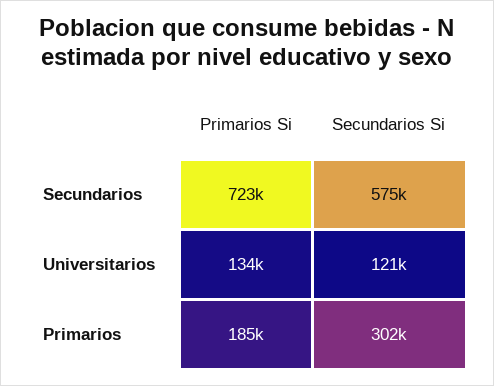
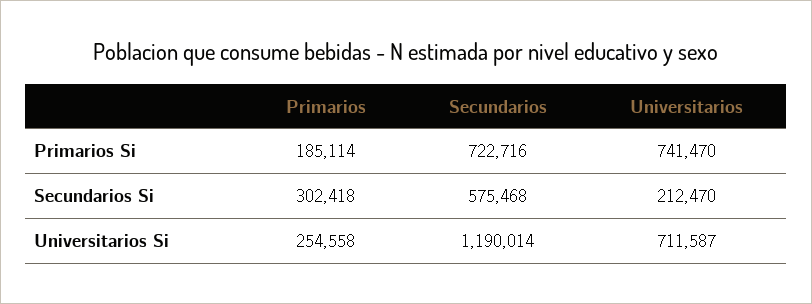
  {
    "Primarios Si": {
      "Secundarios": 722716,
-     "Universitarios": 134000,
+     "Universitarios": 741470,
      "Primarios": 185114
    },
    "Secundarios Si": {
      "Secundarios": 575468,
-     "Universitarios": 121000,
+     "Universitarios": 212470,
      "Primarios": 302418
-   }
+   },
+   "Universitarios Si": {
+     "Primarios": 254558,
+     "Secundarios": 1190014,
+     "Universitarios": 711587
+   }
  }

